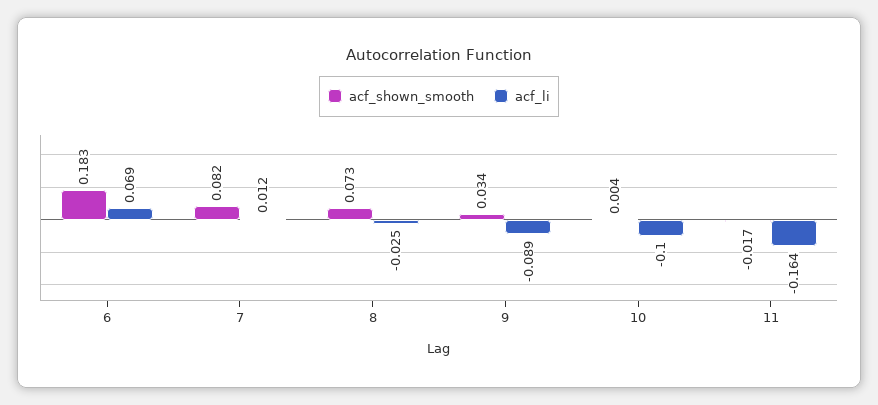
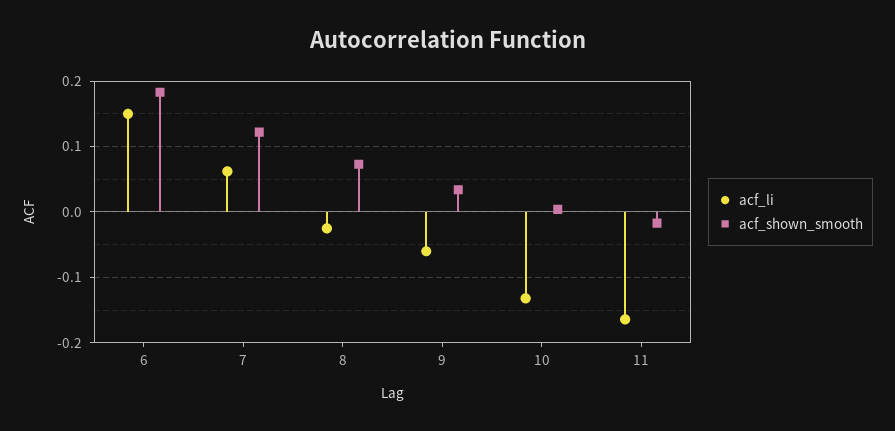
  {
    "acf_shown_smooth": {
      "6": 0.183,
-     "7": 0.082,
+     "7": 0.12,
      "8": 0.073,
      "9": 0.034,
      "10": 0.004,
      "11": -0.017
    },
    "acf_li": {
-     "6": 0.069,
+     "6": 0.15,
-     "7": 0.012,
+     "7": 0.06,
      "8": -0.025,
-     "9": -0.089,
+     "9": -0.06,
-     "10": -0.1,
+     "10": -0.13,
      "11": -0.164
    }
  }

